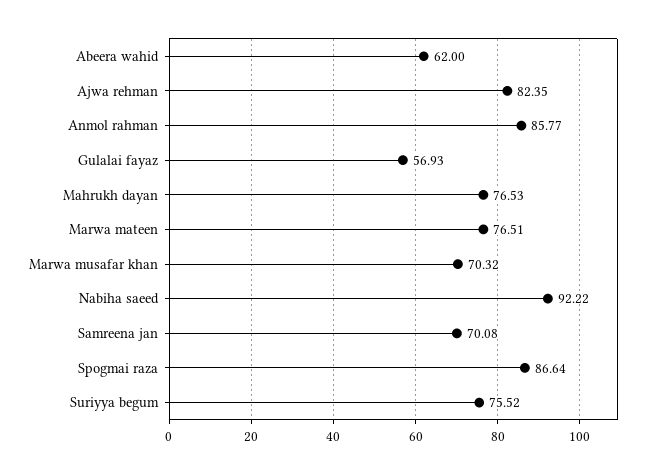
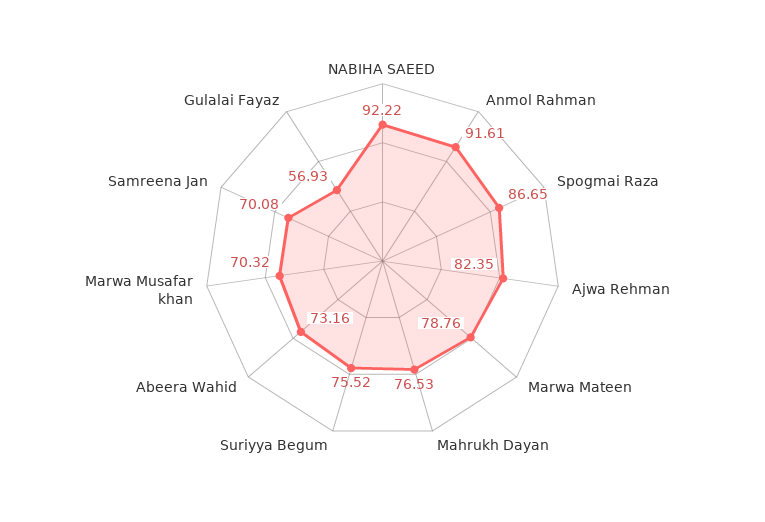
  {
-   "Abeera wahid": 62,
+   "Abeera wahid": 73.16,
    "Ajwa rehman": 82.35,
-   "Anmol rahman": 85.77,
+   "Anmol rahman": 91.61,
    "Gulalai fayaz": 56.93,
    "Mahrukh dayan": 76.53,
-   "Marwa mateen": 76.51,
+   "Marwa mateen": 78.76,
    "Marwa musafar khan": 70.32,
    "Nabiha saeed": 92.22,
    "Samreena jan": 70.08,
-   "Spogmai raza": 86.64,
+   "Spogmai raza": 86.65,
    "Suriyya begum": 75.52
  }

